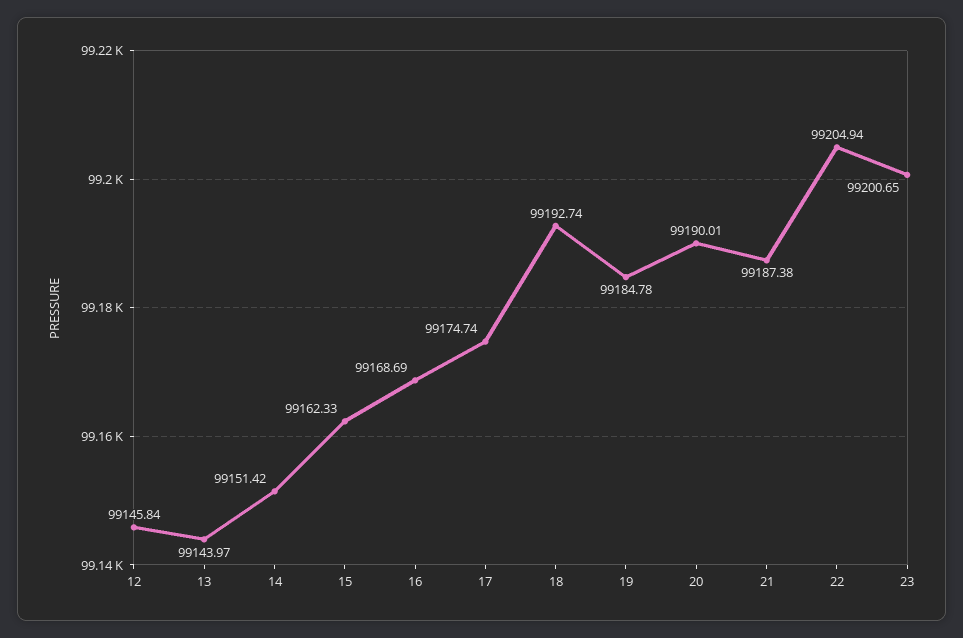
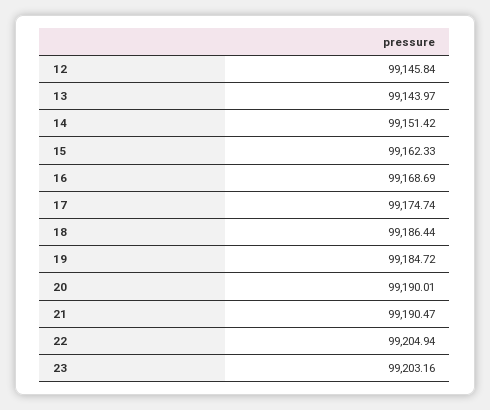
  {
    "12": 99145.84,
    "13": 99143.97,
    "14": 99151.42,
    "15": 99162.33,
    "16": 99168.69,
    "17": 99174.74,
-   "18": 99192.74,
+   "18": 99186.44,
-   "19": 99184.78,
+   "19": 99184.72,
    "20": 99190.01,
-   "21": 99187.38,
+   "21": 99190.47,
    "22": 99204.94,
-   "23": 99200.65
+   "23": 99203.16
  }

